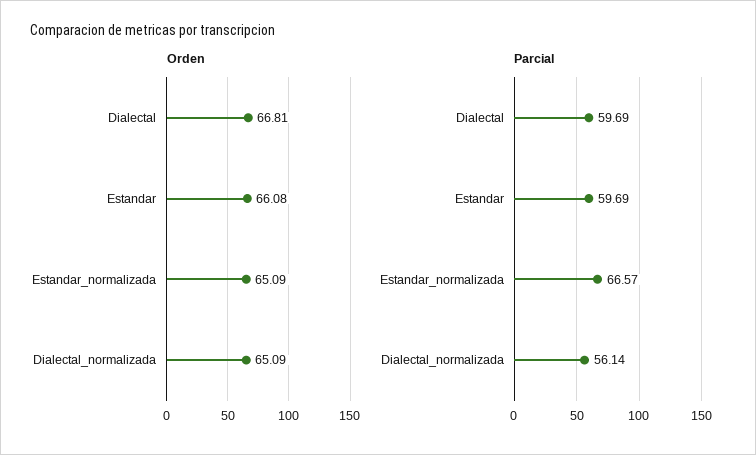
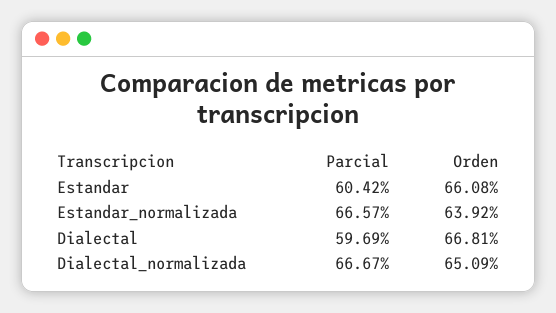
  {
    "Orden": {
      "Dialectal": 66.81,
      "Estandar": 66.08,
-     "Estandar_normalizada": 65.09,
+     "Estandar_normalizada": 63.92,
      "Dialectal_normalizada": 65.09
    },
    "Parcial": {
      "Dialectal": 59.69,
-     "Estandar": 59.69,
+     "Estandar": 60.42,
      "Estandar_normalizada": 66.57,
-     "Dialectal_normalizada": 56.14
+     "Dialectal_normalizada": 66.67
    }
  }

